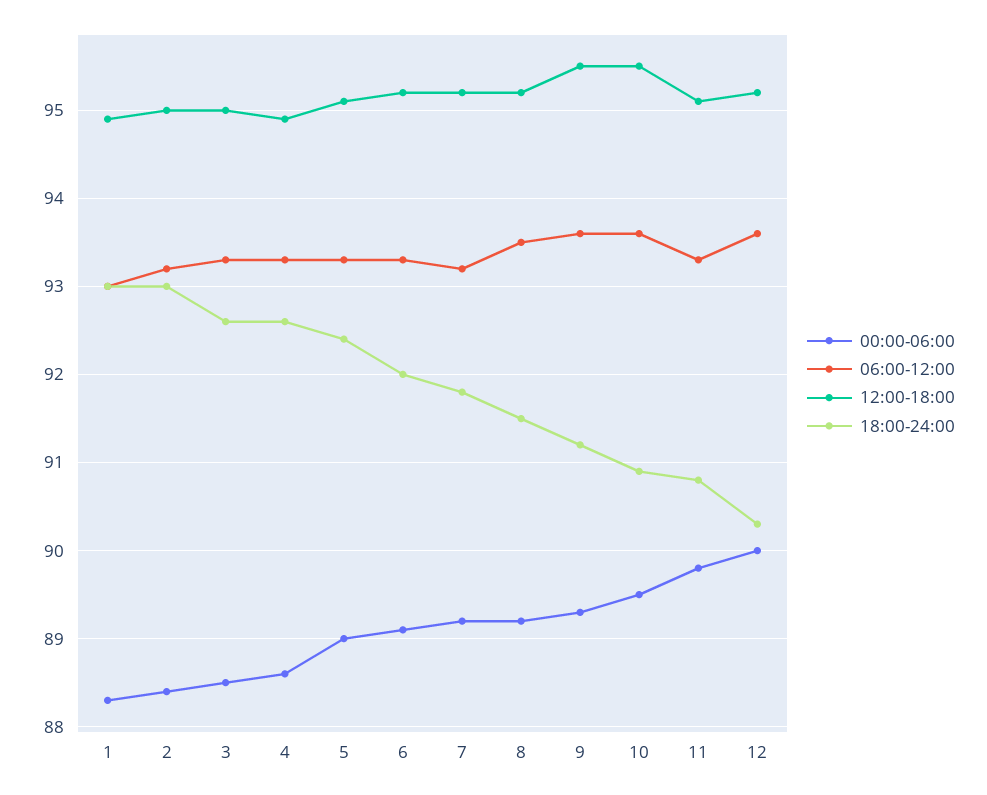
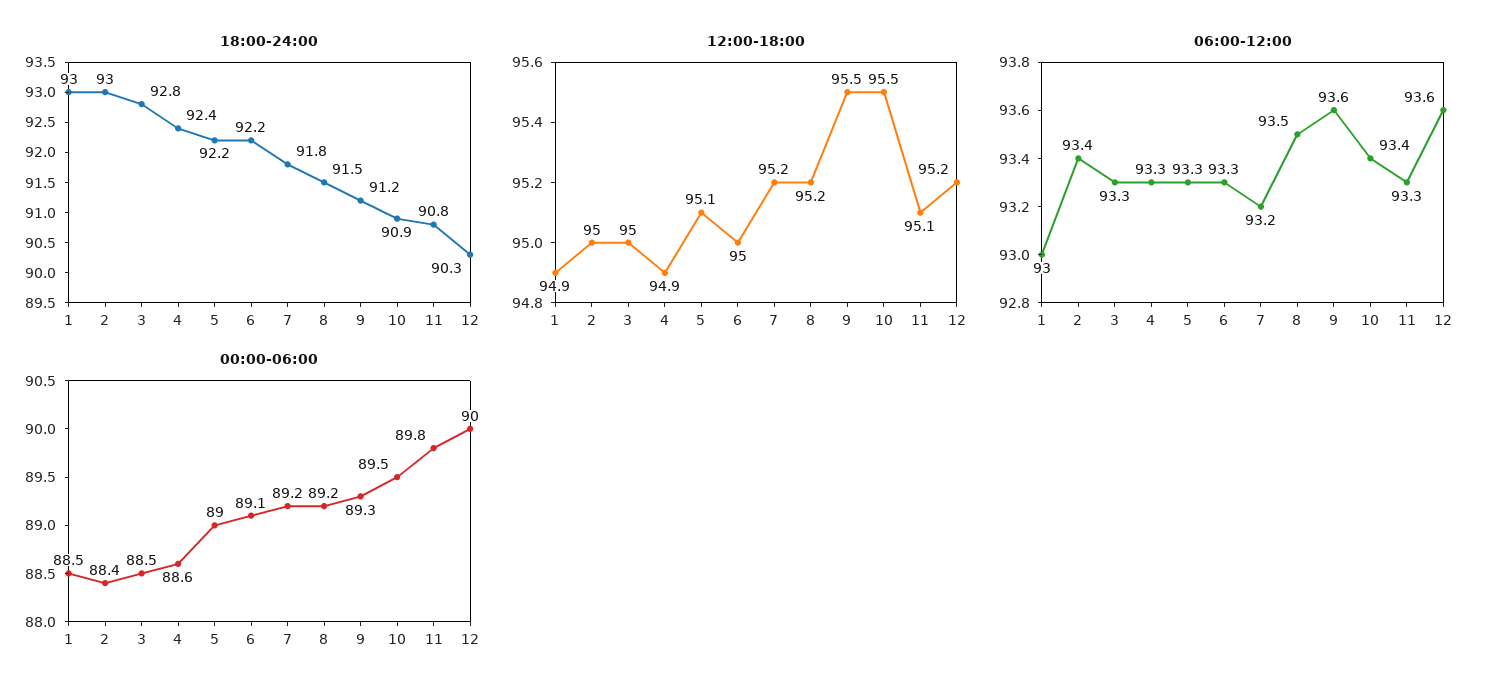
  {
    "00:00-06:00": {
-     "1": 88.3,
+     "1": 88.5,
      "2": 88.4,
      "3": 88.5,
      "4": 88.6,
      "5": 89,
      "6": 89.1,
      "7": 89.2,
      "8": 89.2,
      "9": 89.3,
      "10": 89.5,
      "11": 89.8,
      "12": 90
    },
    "06:00-12:00": {
      "1": 93,
-     "2": 93.2,
+     "2": 93.4,
      "3": 93.3,
      "4": 93.3,
      "5": 93.3,
      "6": 93.3,
      "7": 93.2,
      "8": 93.5,
      "9": 93.6,
-     "10": 93.6,
+     "10": 93.4,
      "11": 93.3,
      "12": 93.6
    },
    "12:00-18:00": {
      "1": 94.9,
      "2": 95,
      "3": 95,
      "4": 94.9,
      "5": 95.1,
-     "6": 95.2,
+     "6": 95,
      "7": 95.2,
      "8": 95.2,
      "9": 95.5,
      "10": 95.5,
      "11": 95.1,
      "12": 95.2
    },
    "18:00-24:00": {
      "1": 93,
      "2": 93,
-     "3": 92.6,
+     "3": 92.8,
-     "4": 92.6,
+     "4": 92.4,
-     "5": 92.4,
+     "5": 92.2,
-     "6": 92,
+     "6": 92.2,
      "7": 91.8,
      "8": 91.5,
      "9": 91.2,
      "10": 90.9,
      "11": 90.8,
      "12": 90.3
    }
  }

